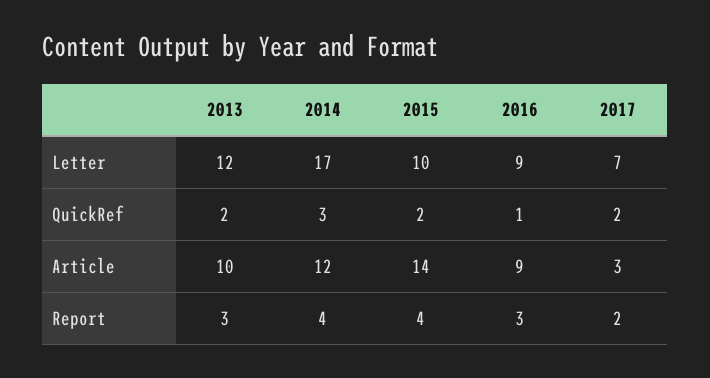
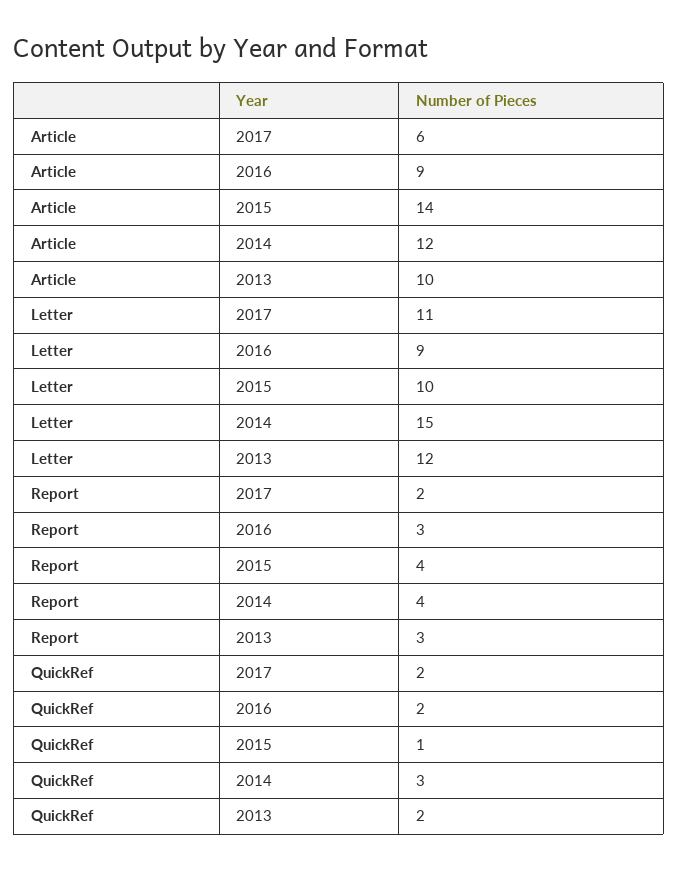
  {
    "2013": {
      "Letter": 12,
      "QuickRef": 2,
      "Article": 10,
      "Report": 3
    },
    "2014": {
-     "Letter": 17,
+     "Letter": 15,
      "QuickRef": 3,
      "Article": 12,
      "Report": 4
    },
    "2015": {
      "Letter": 10,
-     "QuickRef": 2,
+     "QuickRef": 1,
      "Article": 14,
      "Report": 4
    },
    "2016": {
      "Letter": 9,
-     "QuickRef": 1,
+     "QuickRef": 2,
      "Article": 9,
      "Report": 3
    },
    "2017": {
-     "Letter": 7,
+     "Letter": 11,
      "QuickRef": 2,
-     "Article": 3,
+     "Article": 6,
      "Report": 2
    }
  }

